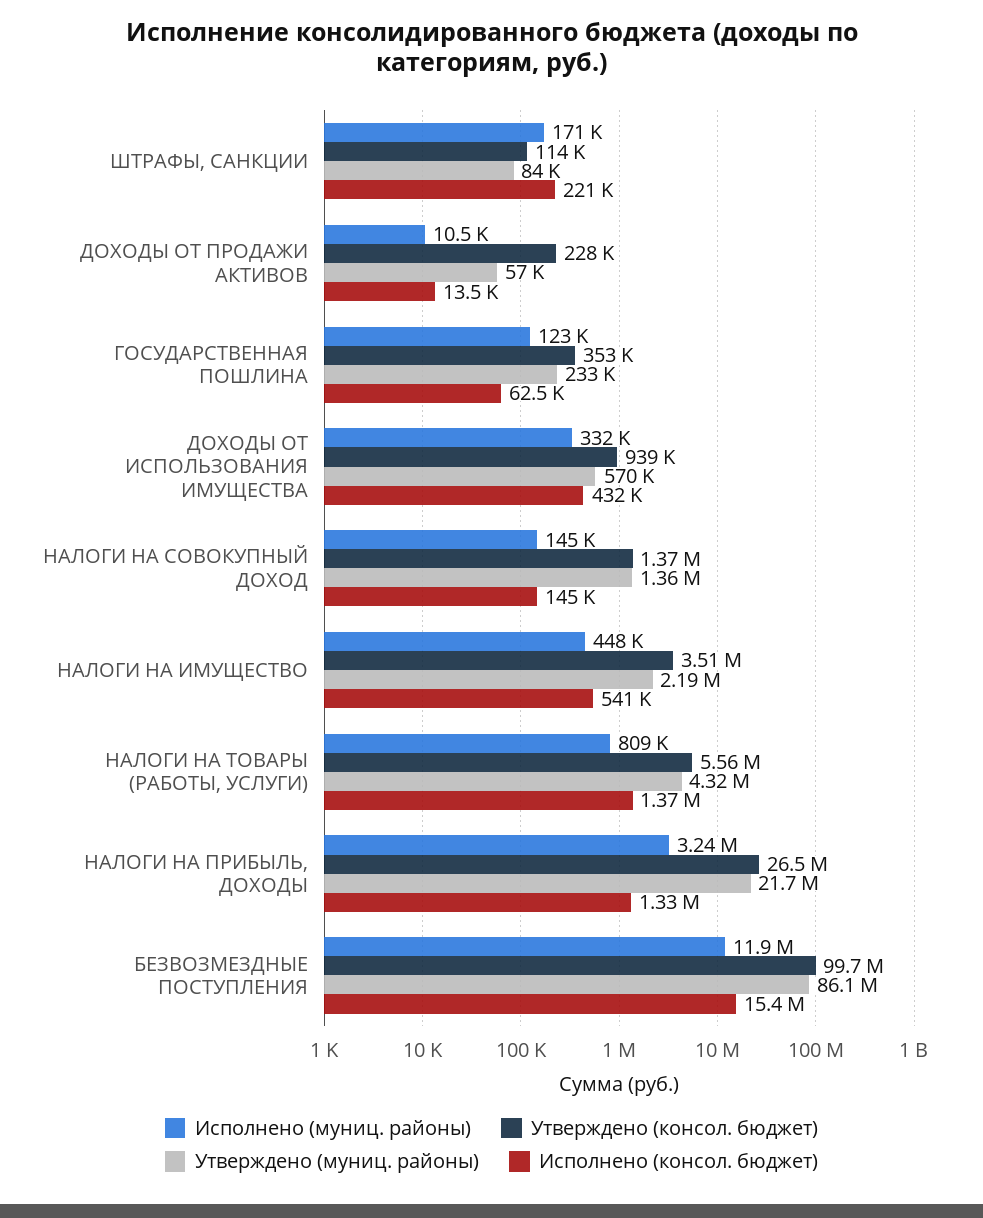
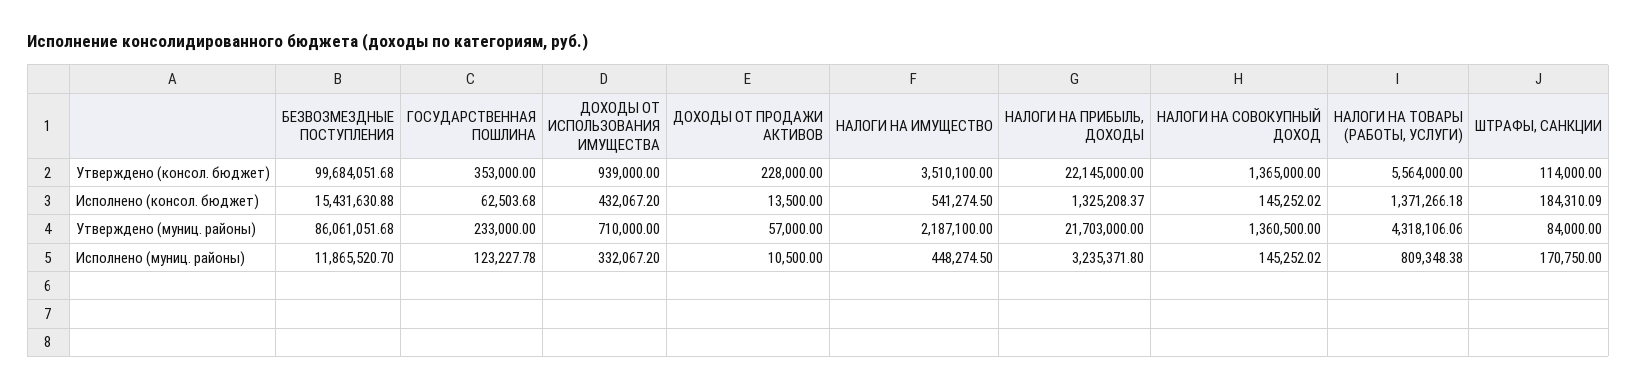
  {
    "Исполнено (муниц. районы)": {
      "ШТРАФЫ, САНКЦИИ": 170750,
      "ДОХОДЫ ОТ ПРОДАЖИ АКТИВОВ": 10500,
      "ГОСУДАРСТВЕННАЯ ПОШЛИНА": 123227.78,
      "ДОХОДЫ ОТ ИСПОЛЬЗОВАНИЯ ИМУЩЕСТВА": 332067.2,
      "НАЛОГИ НА СОВОКУПНЫЙ ДОХОД": 145252.02,
      "НАЛОГИ НА ИМУЩЕСТВО": 448274.5,
      "НАЛОГИ НА ТОВАРЫ (РАБОТЫ, УСЛУГИ)": 809348.38,
      "НАЛОГИ НА ПРИБЫЛЬ, ДОХОДЫ": 3235371.8,
      "БЕЗВОЗМЕЗДНЫЕ ПОСТУПЛЕНИЯ": 11865520.7
    },
    "Утверждено (консол. бюджет)": {
      "ШТРАФЫ, САНКЦИИ": 114000,
      "ДОХОДЫ ОТ ПРОДАЖИ АКТИВОВ": 228000,
      "ГОСУДАРСТВЕННАЯ ПОШЛИНА": 353000,
      "ДОХОДЫ ОТ ИСПОЛЬЗОВАНИЯ ИМУЩЕСТВА": 939000,
      "НАЛОГИ НА СОВОКУПНЫЙ ДОХОД": 1365000,
      "НАЛОГИ НА ИМУЩЕСТВО": 3510100,
      "НАЛОГИ НА ТОВАРЫ (РАБОТЫ, УСЛУГИ)": 5564000,
-     "НАЛОГИ НА ПРИБЫЛЬ, ДОХОДЫ": 26500000,
+     "НАЛОГИ НА ПРИБЫЛЬ, ДОХОДЫ": 22145000,
      "БЕЗВОЗМЕЗДНЫЕ ПОСТУПЛЕНИЯ": 99684051.68
    },
    "Утверждено (муниц. районы)": {
      "ШТРАФЫ, САНКЦИИ": 84000,
      "ДОХОДЫ ОТ ПРОДАЖИ АКТИВОВ": 57000,
      "ГОСУДАРСТВЕННАЯ ПОШЛИНА": 233000,
-     "ДОХОДЫ ОТ ИСПОЛЬЗОВАНИЯ ИМУЩЕСТВА": 570000,
+     "ДОХОДЫ ОТ ИСПОЛЬЗОВАНИЯ ИМУЩЕСТВА": 710000,
      "НАЛОГИ НА СОВОКУПНЫЙ ДОХОД": 1360500,
      "НАЛОГИ НА ИМУЩЕСТВО": 2187100,
      "НАЛОГИ НА ТОВАРЫ (РАБОТЫ, УСЛУГИ)": 4318106.06,
      "НАЛОГИ НА ПРИБЫЛЬ, ДОХОДЫ": 21703000,
      "БЕЗВОЗМЕЗДНЫЕ ПОСТУПЛЕНИЯ": 86061051.68
    },
    "Исполнено (консол. бюджет)": {
-     "ШТРАФЫ, САНКЦИИ": 221000,
+     "ШТРАФЫ, САНКЦИИ": 184310.09,
      "ДОХОДЫ ОТ ПРОДАЖИ АКТИВОВ": 13500,
      "ГОСУДАРСТВЕННАЯ ПОШЛИНА": 62503.68,
      "ДОХОДЫ ОТ ИСПОЛЬЗОВАНИЯ ИМУЩЕСТВА": 432067.2,
      "НАЛОГИ НА СОВОКУПНЫЙ ДОХОД": 145252.02,
      "НАЛОГИ НА ИМУЩЕСТВО": 541274.5,
      "НАЛОГИ НА ТОВАРЫ (РАБОТЫ, УСЛУГИ)": 1371266.18,
      "НАЛОГИ НА ПРИБЫЛЬ, ДОХОДЫ": 1325208.37,
      "БЕЗВОЗМЕЗДНЫЕ ПОСТУПЛЕНИЯ": 15431630.88
    }
  }

